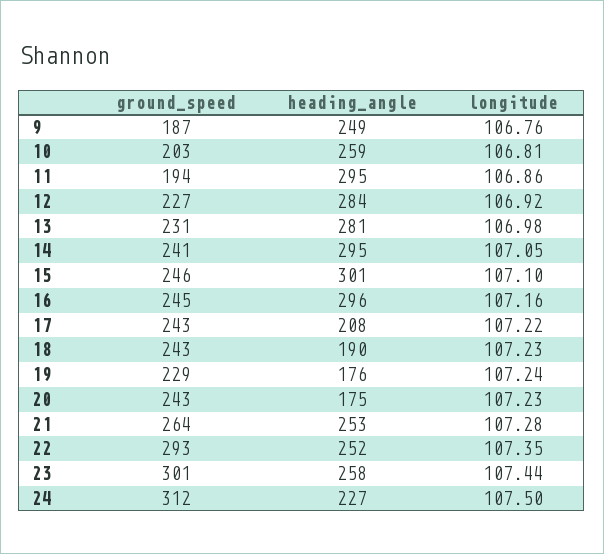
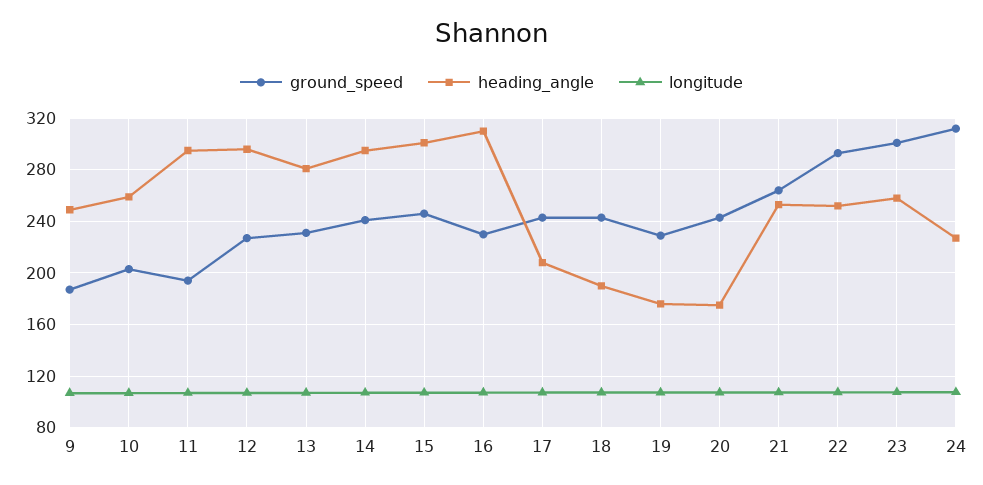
  {
    "ground_speed": {
      "9": 187,
      "10": 203,
      "11": 194,
      "12": 227,
      "13": 231,
      "14": 241,
      "15": 246,
-     "16": 245,
+     "16": 230,
      "17": 243,
      "18": 243,
      "19": 229,
      "20": 243,
      "21": 264,
      "22": 293,
      "23": 301,
      "24": 312
    },
    "heading_angle": {
      "9": 249,
      "10": 259,
      "11": 295,
-     "12": 284,
+     "12": 295,
      "13": 281,
      "14": 295,
      "15": 301,
-     "16": 296,
+     "16": 310,
      "17": 208,
      "18": 190,
      "19": 176,
      "20": 175,
      "21": 253,
      "22": 252,
      "23": 258,
      "24": 227
    },
    "longitude": {
      "9": 106.76,
      "10": 106.81,
      "11": 106.86,
      "12": 106.92,
      "13": 106.98,
      "14": 107.05,
      "15": 107.1,
      "16": 107.16,
      "17": 107.22,
      "18": 107.23,
      "19": 107.24,
      "20": 107.23,
      "21": 107.28,
      "22": 107.35,
      "23": 107.44,
      "24": 107.5
    }
  }

